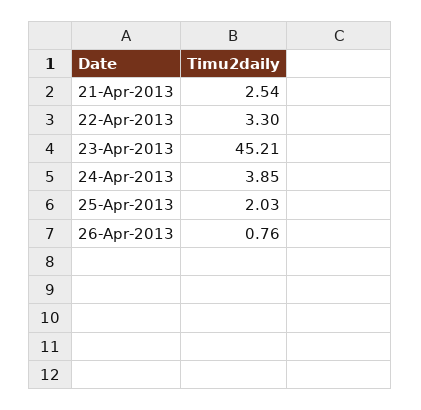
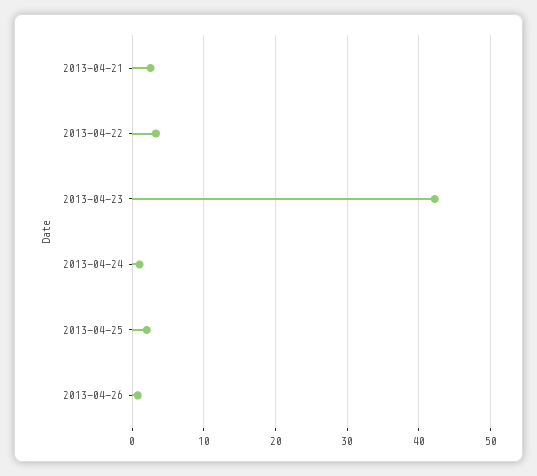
  {
    "21-Apr-2013": 2.54,
    "22-Apr-2013": 3.3,
-   "23-Apr-2013": 45.21,
+   "23-Apr-2013": 42,
-   "24-Apr-2013": 3.85,
+   "24-Apr-2013": 1,
    "25-Apr-2013": 2.03,
    "26-Apr-2013": 0.76
  }

